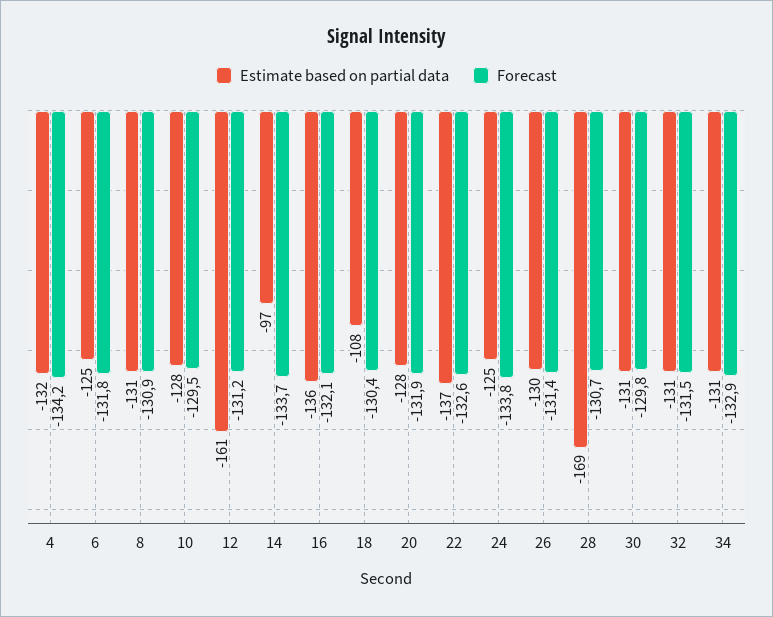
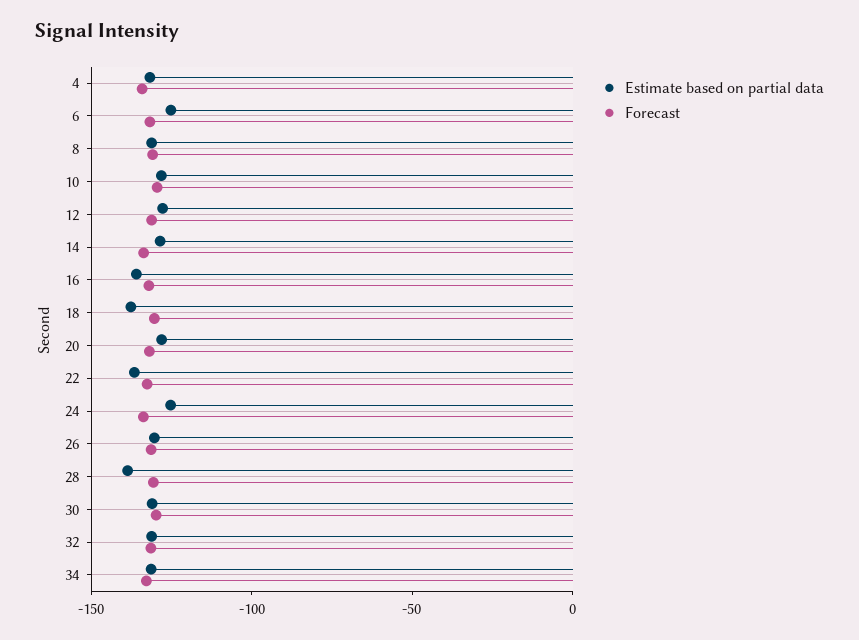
  {
    "Estimate based on partial data": {
      "4": -132,
      "6": -125,
      "8": -131,
      "10": -128,
-     "12": -161,
+     "12": -130,
-     "14": -97,
+     "14": -130,
      "16": -136,
-     "18": -108,
+     "18": -140,
      "20": -128,
      "22": -137,
      "24": -125,
      "26": -130,
-     "28": -169,
+     "28": -140,
      "30": -131,
      "32": -131,
      "34": -131
    },
    "Forecast": {
      "4": -134.2,
      "6": -131.8,
      "8": -130.9,
      "10": -129.5,
      "12": -131.2,
      "14": -133.7,
      "16": -132.1,
      "18": -130.4,
      "20": -131.9,
      "22": -132.6,
      "24": -133.8,
      "26": -131.4,
      "28": -130.7,
      "30": -129.8,
      "32": -131.5,
      "34": -132.9
    }
  }

